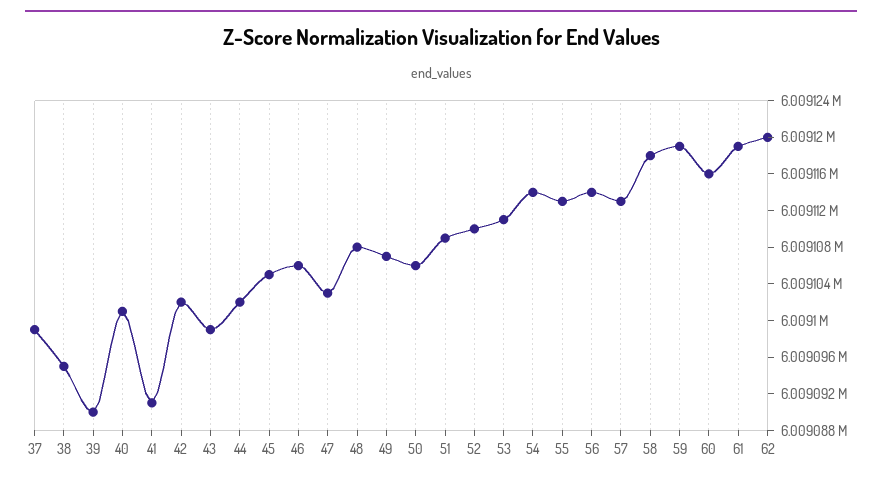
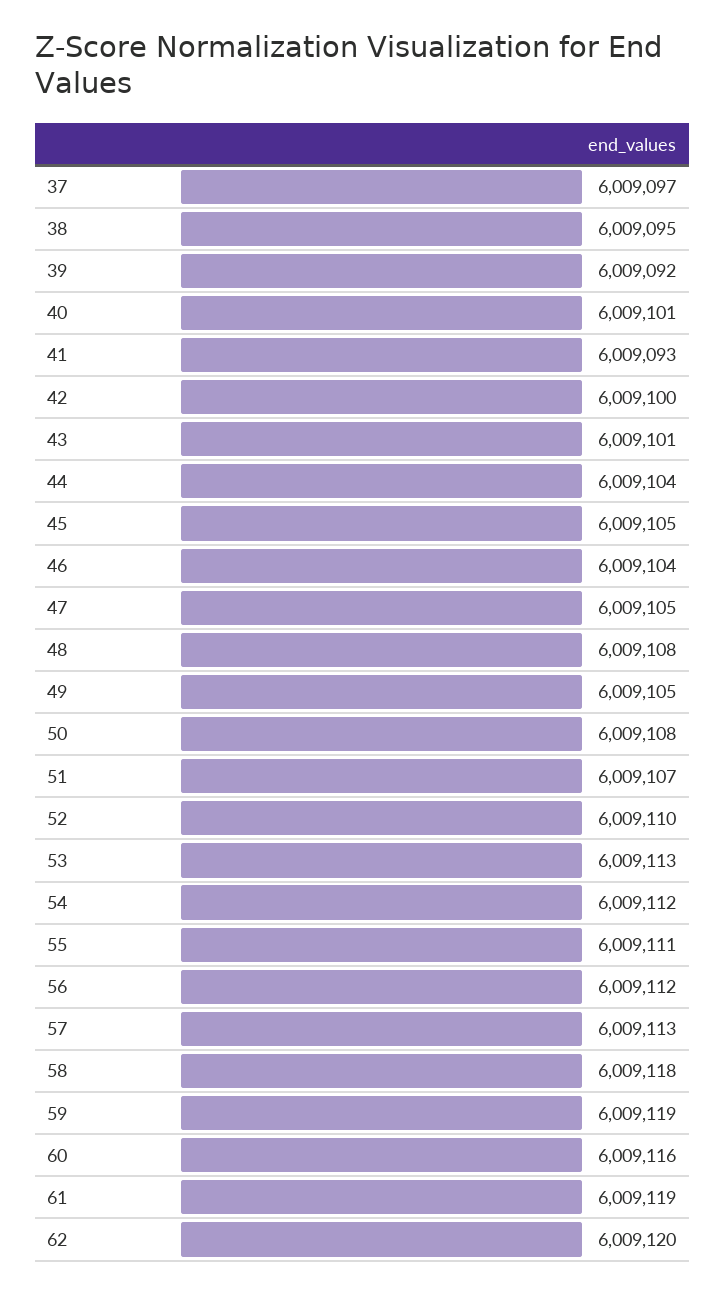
  {
-   "37": 6009099,
+   "37": 6009097,
    "38": 6009095,
-   "39": 6009090,
+   "39": 6009092,
    "40": 6009101,
-   "41": 6009091,
+   "41": 6009093,
-   "42": 6009102,
+   "42": 6009100,
-   "43": 6009099,
+   "43": 6009101,
-   "44": 6009102,
+   "44": 6009104,
    "45": 6009105,
-   "46": 6009106,
+   "46": 6009104,
-   "47": 6009103,
+   "47": 6009105,
    "48": 6009108,
-   "49": 6009107,
+   "49": 6009105,
-   "50": 6009106,
+   "50": 6009108,
-   "51": 6009109,
+   "51": 6009107,
    "52": 6009110,
-   "53": 6009111,
+   "53": 6009113,
-   "54": 6009114,
+   "54": 6009112,
-   "55": 6009113,
+   "55": 6009111,
-   "56": 6009114,
+   "56": 6009112,
    "57": 6009113,
    "58": 6009118,
    "59": 6009119,
    "60": 6009116,
    "61": 6009119,
    "62": 6009120
  }

